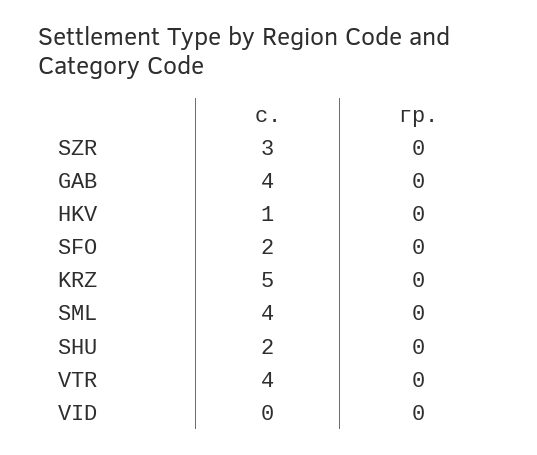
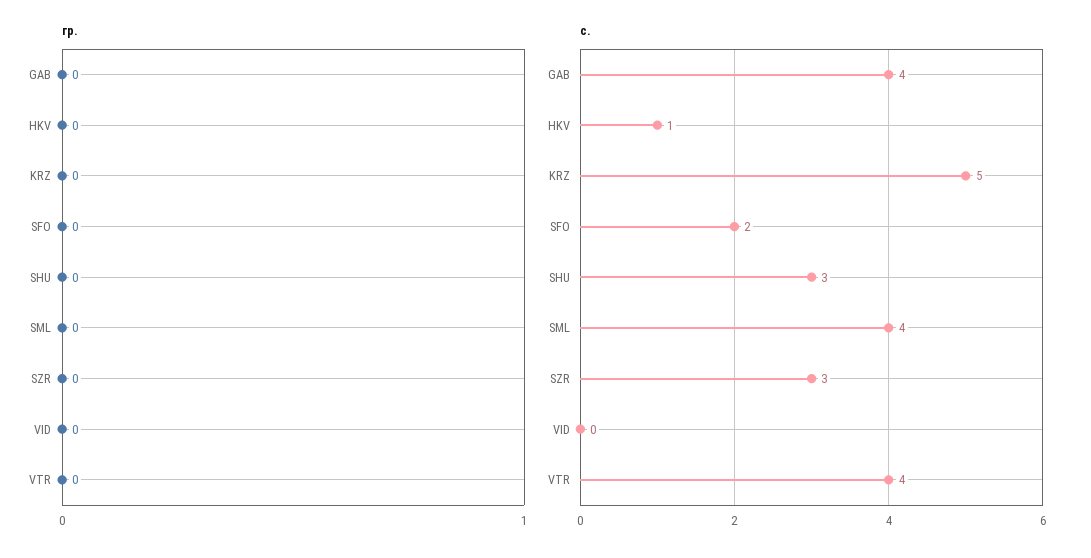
  {
    "с.": {
      "SZR": 3,
      "GAB": 4,
      "HKV": 1,
      "SFO": 2,
      "KRZ": 5,
      "SML": 4,
-     "SHU": 2,
+     "SHU": 3,
      "VTR": 4,
      "VID": 0
    },
    "гр.": {
      "SZR": 0,
      "GAB": 0,
      "HKV": 0,
      "SFO": 0,
      "KRZ": 0,
      "SML": 0,
      "SHU": 0,
      "VTR": 0,
      "VID": 0
    }
  }

